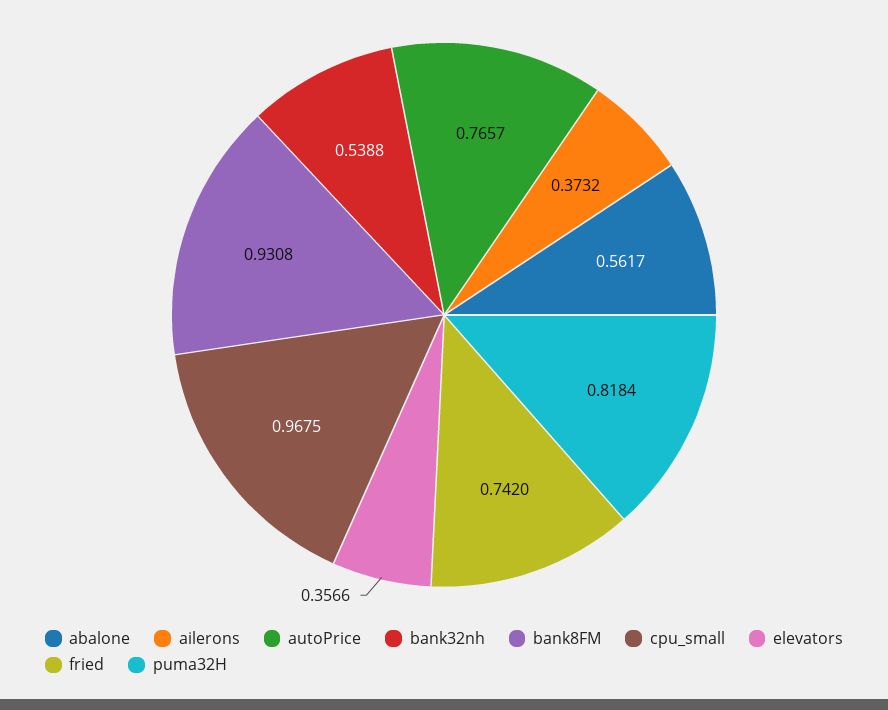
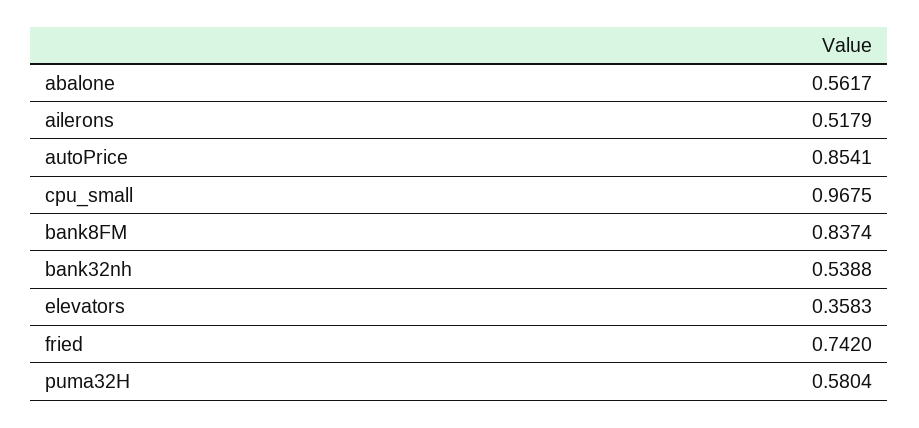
  {
    "abalone": 0.5617,
-   "ailerons": 0.3732,
+   "ailerons": 0.5179,
-   "autoPrice": 0.7657,
+   "autoPrice": 0.8541,
    "bank32nh": 0.5388,
-   "bank8FM": 0.9308,
+   "bank8FM": 0.8374,
    "cpu_small": 0.9675,
-   "elevators": 0.3566,
+   "elevators": 0.3583,
    "fried": 0.742,
-   "puma32H": 0.8184
+   "puma32H": 0.5804
  }

